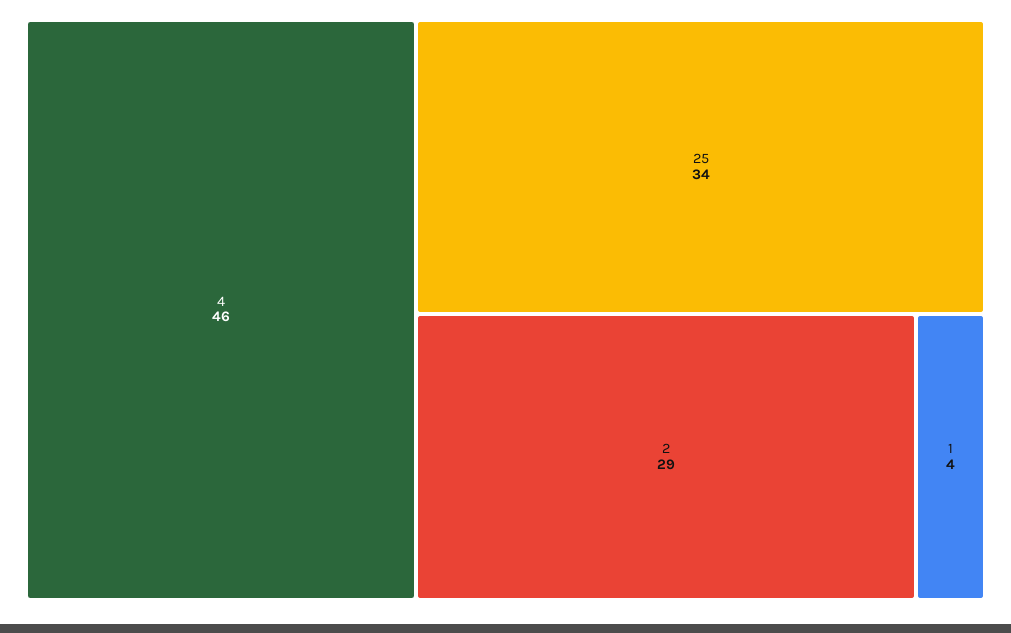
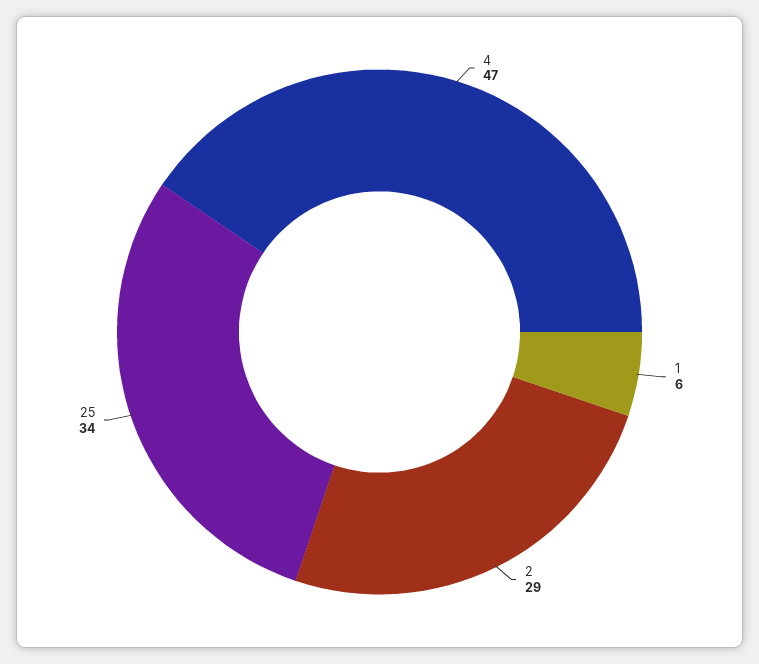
  {
-   "4": 46,
+   "4": 47,
    "25": 34,
    "2": 29,
-   "1": 4
+   "1": 6
  }

